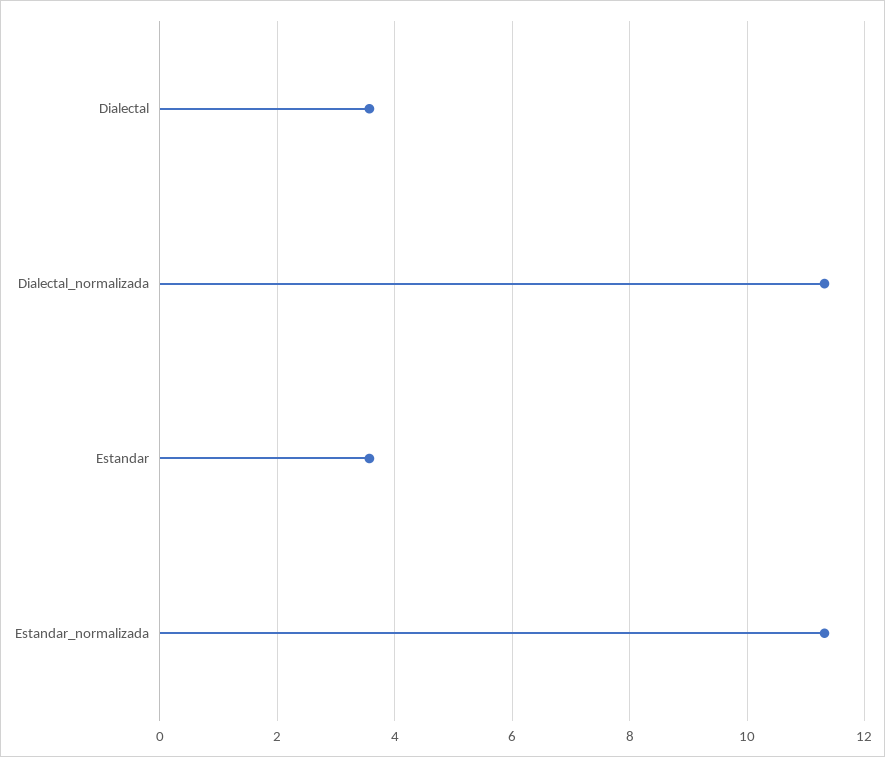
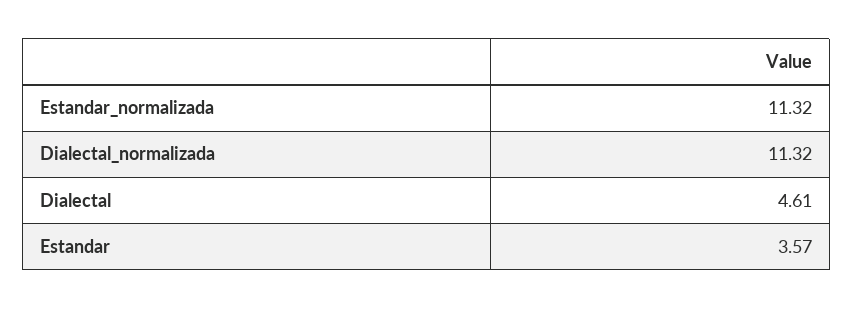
  {
-   "Dialectal": 3.6,
+   "Dialectal": 4.61,
    "Dialectal_normalizada": 11.32,
    "Estandar": 3.57,
    "Estandar_normalizada": 11.32
  }

